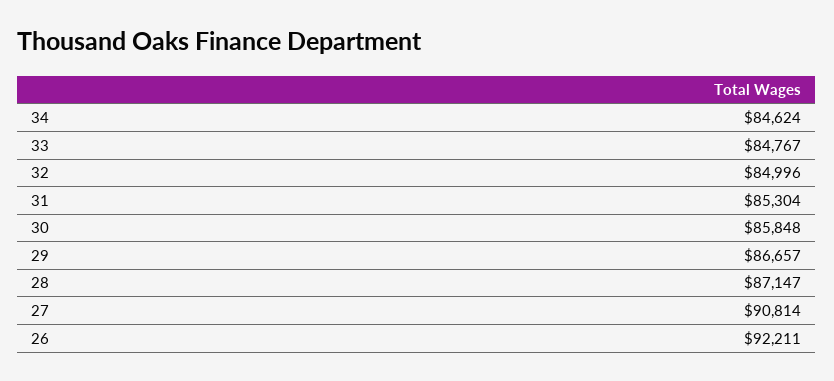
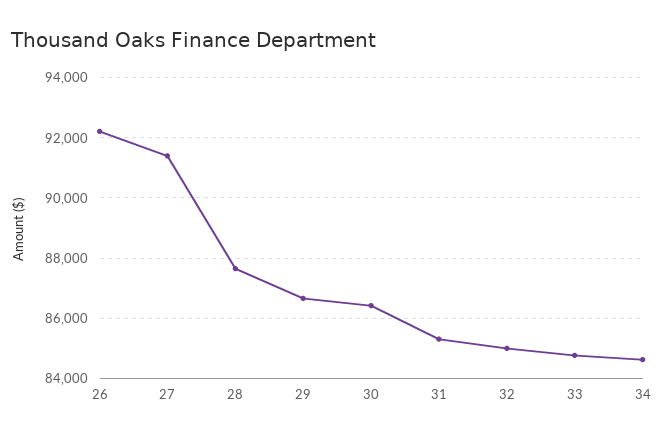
  {
    "34": 84624,
    "33": 84767,
    "32": 84996,
    "31": 85304,
-   "30": 85848,
+   "30": 86400,
    "29": 86657,
-   "28": 87147,
+   "28": 87600,
-   "27": 90814,
+   "27": 91400,
    "26": 92211
  }

